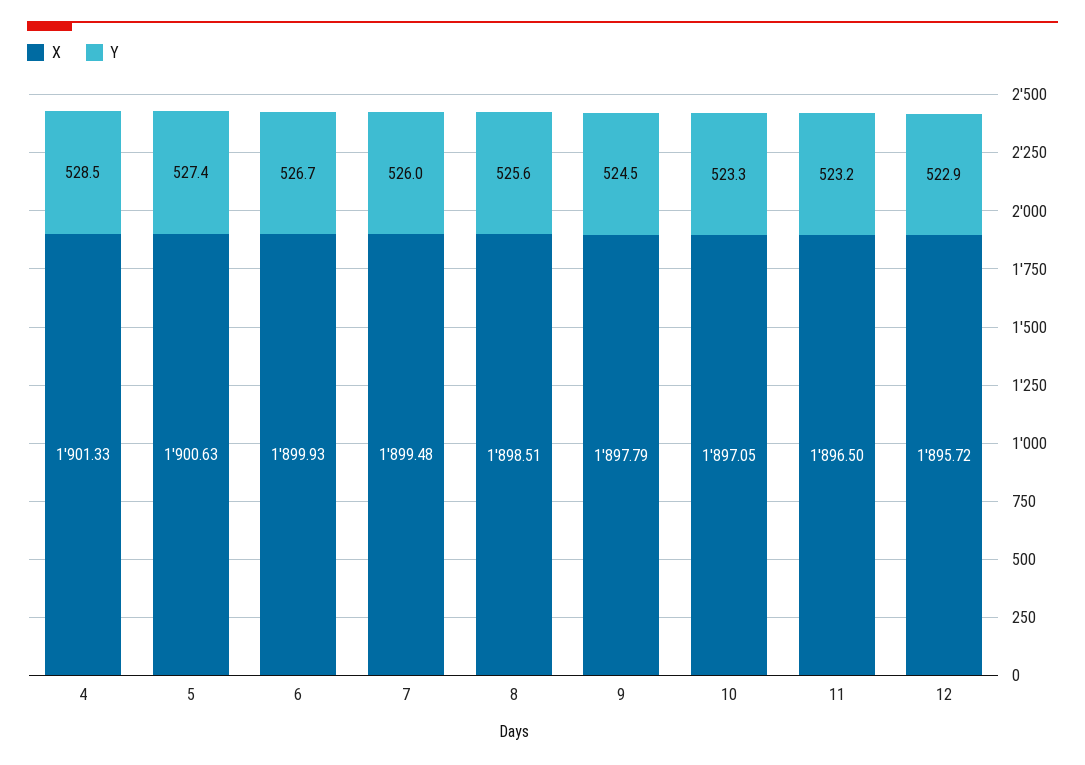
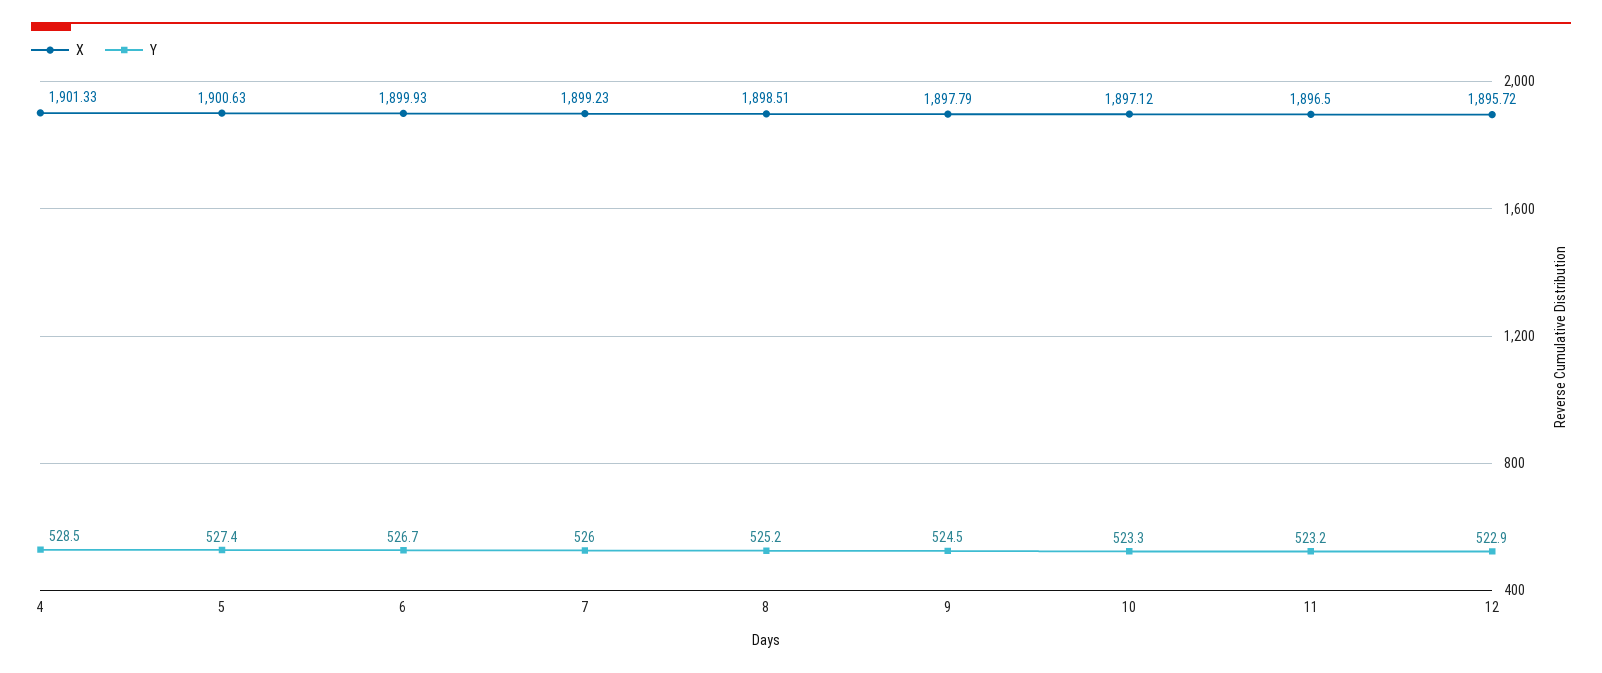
  {
    "X": {
      "4": 1901.33,
      "5": 1900.63,
      "6": 1899.93,
-     "7": 1899.48,
+     "7": 1899.23,
      "8": 1898.51,
      "9": 1897.79,
-     "10": 1897.05,
+     "10": 1897.12,
      "11": 1896.5,
      "12": 1895.72
    },
    "Y": {
      "4": 528.5,
      "5": 527.4,
      "6": 526.7,
      "7": 526,
-     "8": 525.6,
+     "8": 525.2,
      "9": 524.5,
      "10": 523.3,
      "11": 523.2,
      "12": 522.9
    }
  }

